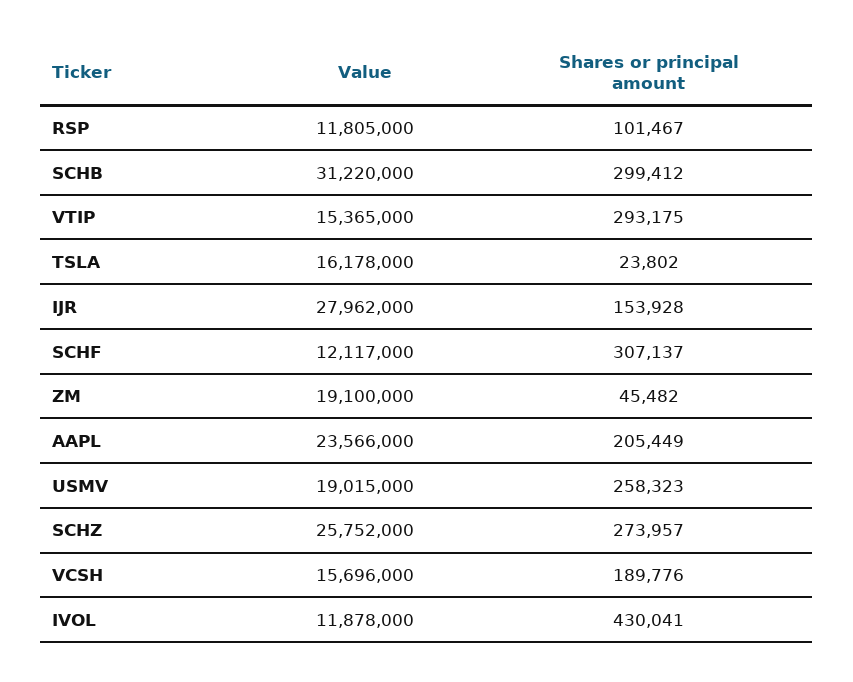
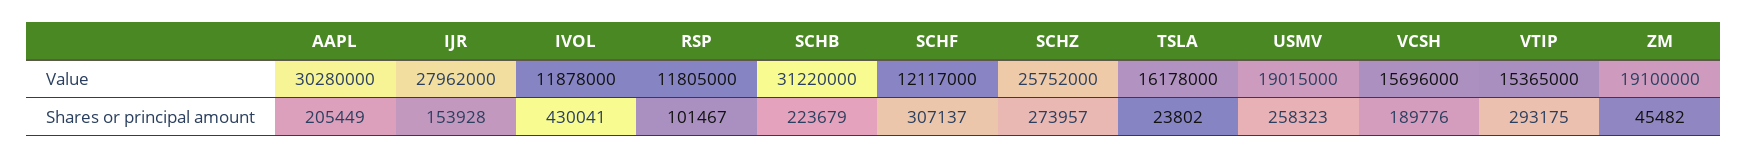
  {
    "Value": {
      "RSP": 11805000,
      "SCHB": 31220000,
      "VTIP": 15365000,
      "TSLA": 16178000,
      "IJR": 27962000,
      "SCHF": 12117000,
      "ZM": 19100000,
-     "AAPL": 23566000,
+     "AAPL": 30280000,
      "USMV": 19015000,
      "SCHZ": 25752000,
      "VCSH": 15696000,
      "IVOL": 11878000
    },
    "Shares or principal amount": {
      "RSP": 101467,
-     "SCHB": 299412,
+     "SCHB": 223679,
      "VTIP": 293175,
      "TSLA": 23802,
      "IJR": 153928,
      "SCHF": 307137,
      "ZM": 45482,
      "AAPL": 205449,
      "USMV": 258323,
      "SCHZ": 273957,
      "VCSH": 189776,
      "IVOL": 430041
    }
  }

